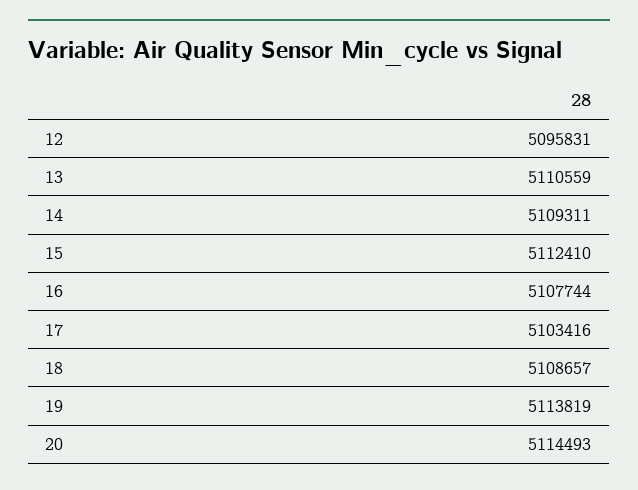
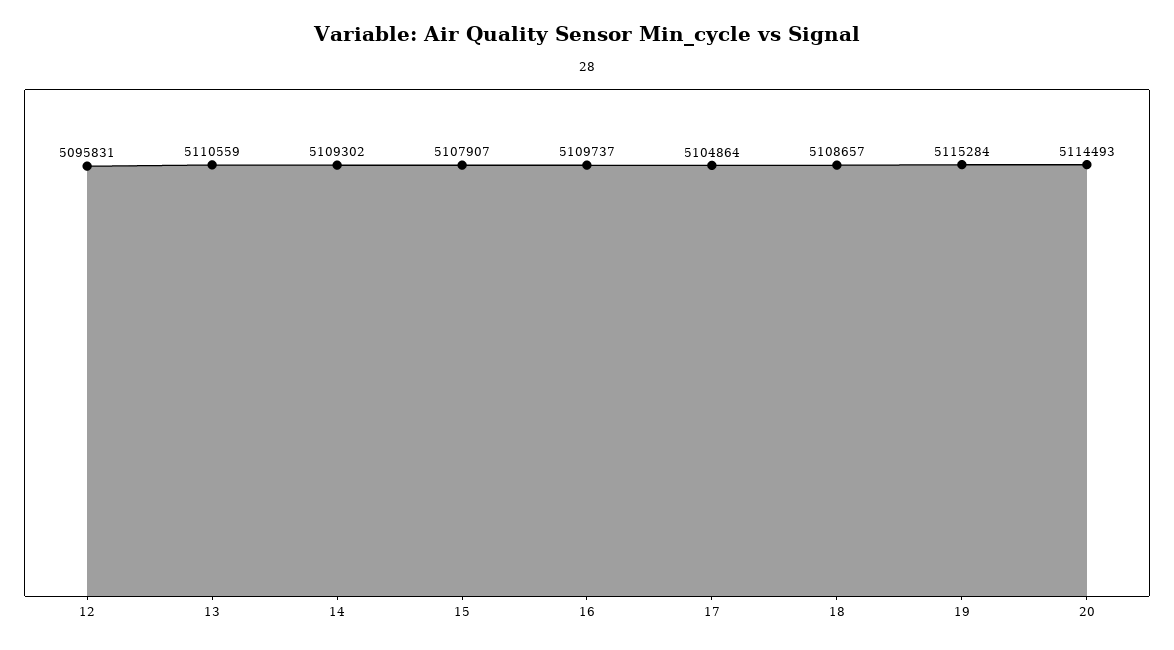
  {
    "12": 5095831,
    "13": 5110559,
-   "14": 5109311,
+   "14": 5109302,
-   "15": 5112410,
+   "15": 5107907,
-   "16": 5107744,
+   "16": 5109737,
-   "17": 5103416,
+   "17": 5104864,
    "18": 5108657,
-   "19": 5113819,
+   "19": 5115284,
    "20": 5114493
  }

